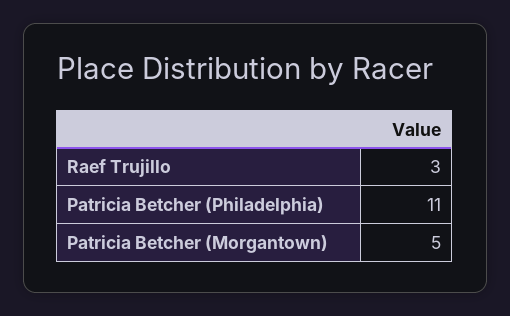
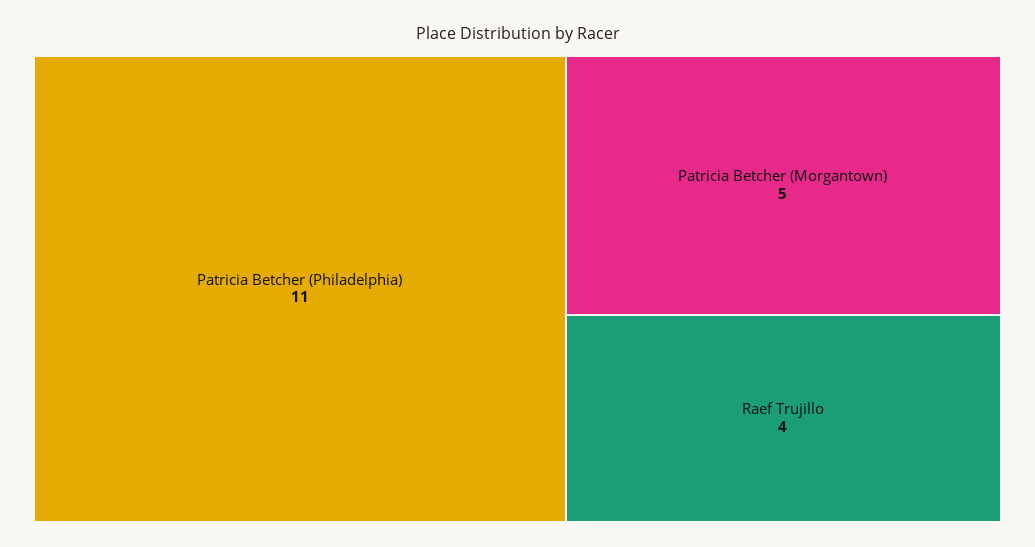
  {
-   "Raef Trujillo": 3,
+   "Raef Trujillo": 4,
    "Patricia Betcher (Philadelphia)": 11,
    "Patricia Betcher (Morgantown)": 5
  }

